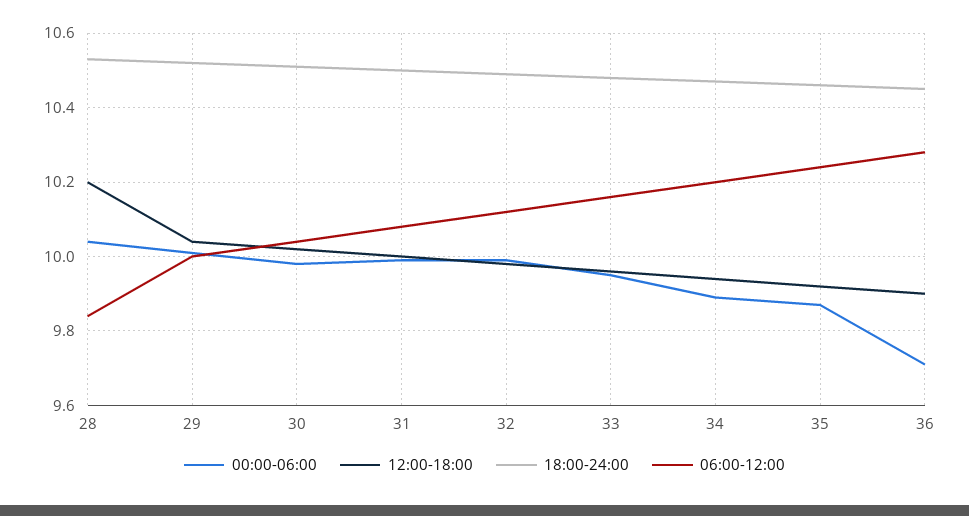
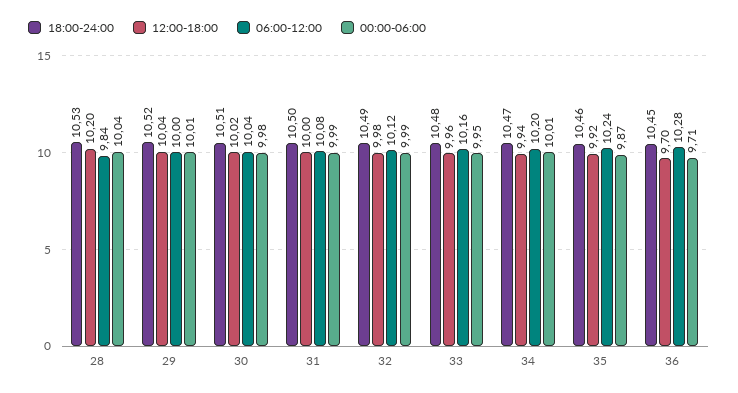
  {
    "00:00-06:00": {
      "28": 10.04,
      "29": 10.01,
      "30": 9.98,
      "31": 9.99,
      "32": 9.99,
      "33": 9.95,
-     "34": 9.9,
+     "34": 10.01,
      "35": 9.87,
      "36": 9.71
    },
    "12:00-18:00": {
      "28": 10.2,
      "29": 10.04,
      "30": 10.02,
      "31": 10,
      "32": 9.98,
      "33": 9.96,
      "34": 9.94,
      "35": 9.92,
-     "36": 9.9
+     "36": 9.7
    },
    "18:00-24:00": {
      "28": 10.53,
      "29": 10.52,
      "30": 10.51,
      "31": 10.5,
      "32": 10.49,
      "33": 10.48,
      "34": 10.47,
      "35": 10.46,
      "36": 10.45
    },
    "06:00-12:00": {
      "28": 9.84,
      "29": 10,
      "30": 10.04,
      "31": 10.08,
      "32": 10.12,
      "33": 10.16,
      "34": 10.2,
      "35": 10.24,
      "36": 10.28
    }
  }

